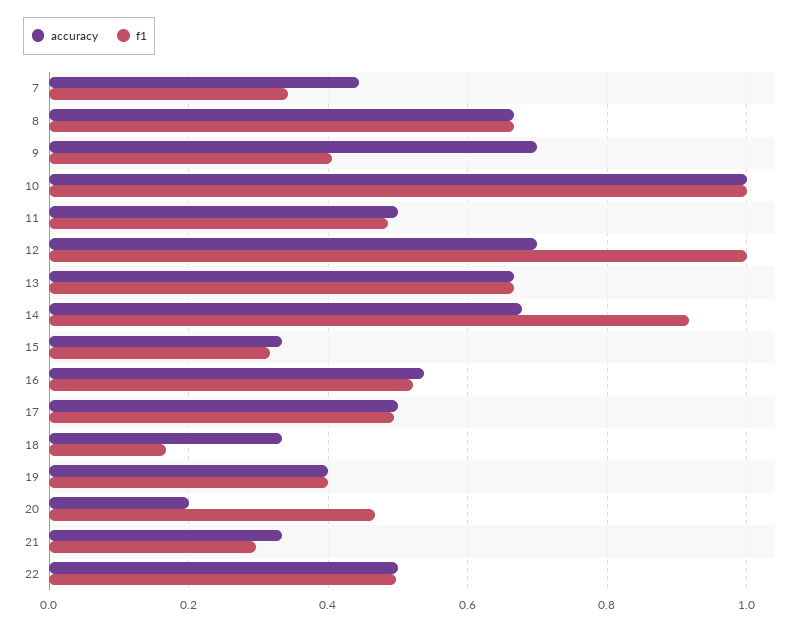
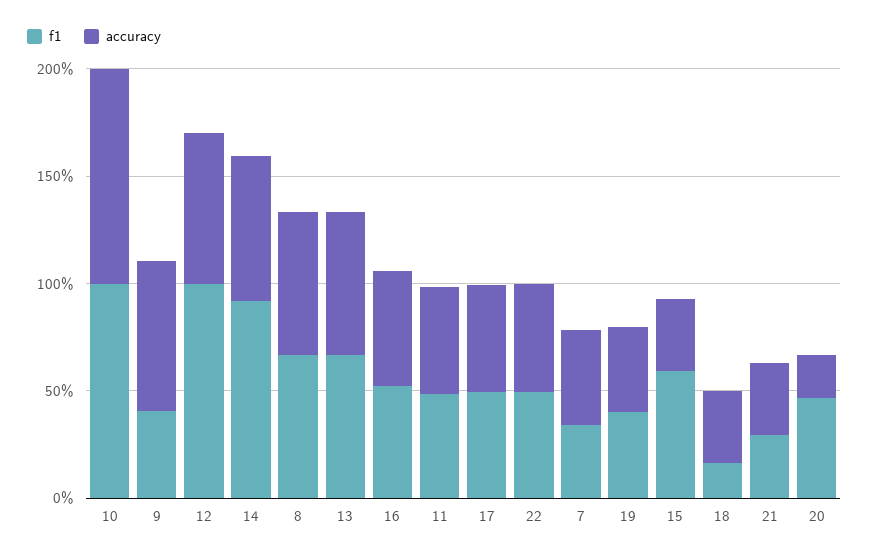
  {
    "accuracy": {
      "7": 0.44,
      "8": 0.66,
      "9": 0.7,
      "10": 1,
      "11": 0.5,
      "12": 0.7,
      "13": 0.66,
      "14": 0.68,
      "15": 0.34,
      "16": 0.54,
      "17": 0.5,
      "18": 0.34,
      "19": 0.4,
      "20": 0.2,
      "21": 0.34,
      "22": 0.5
    },
    "f1": {
      "7": 0.34,
      "8": 0.66,
      "9": 0.4,
      "10": 1,
      "11": 0.48,
      "12": 1,
      "13": 0.66,
      "14": 0.92,
-     "15": 0.32,
+     "15": 0.6,
      "16": 0.52,
      "17": 0.5,
      "18": 0.16,
      "19": 0.4,
      "20": 0.46,
      "21": 0.3,
      "22": 0.5
    }
  }

